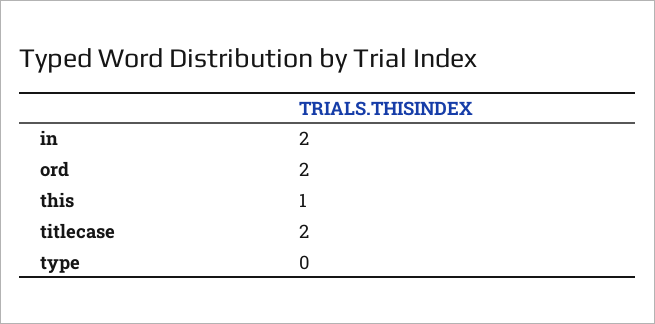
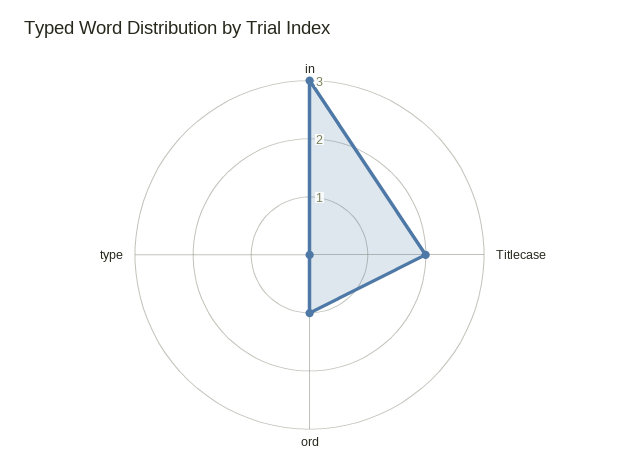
  {
-   "in": 2,
+   "in": 3,
-   "ord": 2,
+   "ord": 1,
-   "this": 1,
    "titlecase": 2,
    "type": 0
  }

